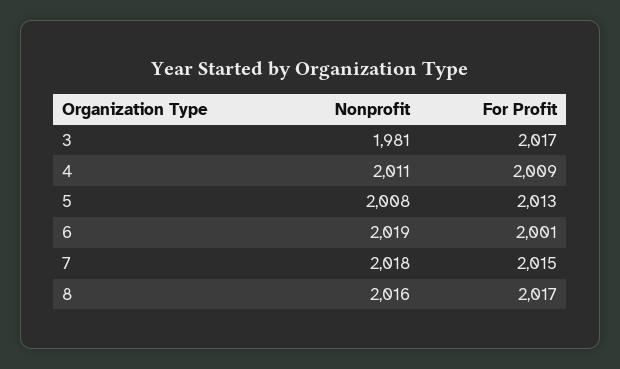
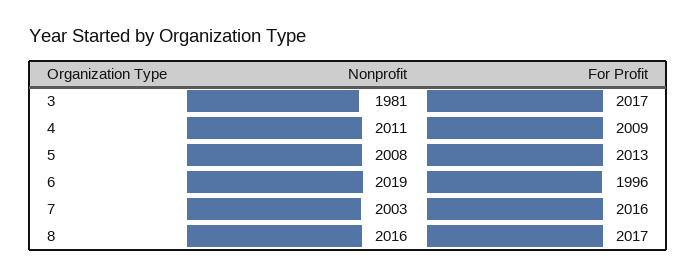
  {
    "Nonprofit": {
      "3": 1981,
      "4": 2011,
      "5": 2008,
      "6": 2019,
-     "7": 2018,
+     "7": 2003,
      "8": 2016
    },
    "For Profit": {
      "3": 2017,
      "4": 2009,
      "5": 2013,
-     "6": 2001,
+     "6": 1996,
-     "7": 2015,
+     "7": 2016,
      "8": 2017
    }
  }

